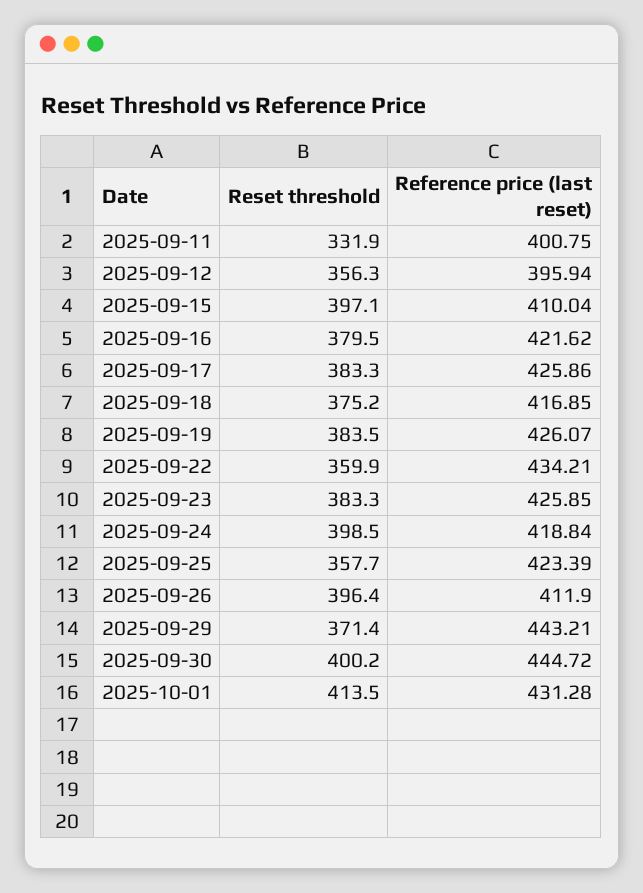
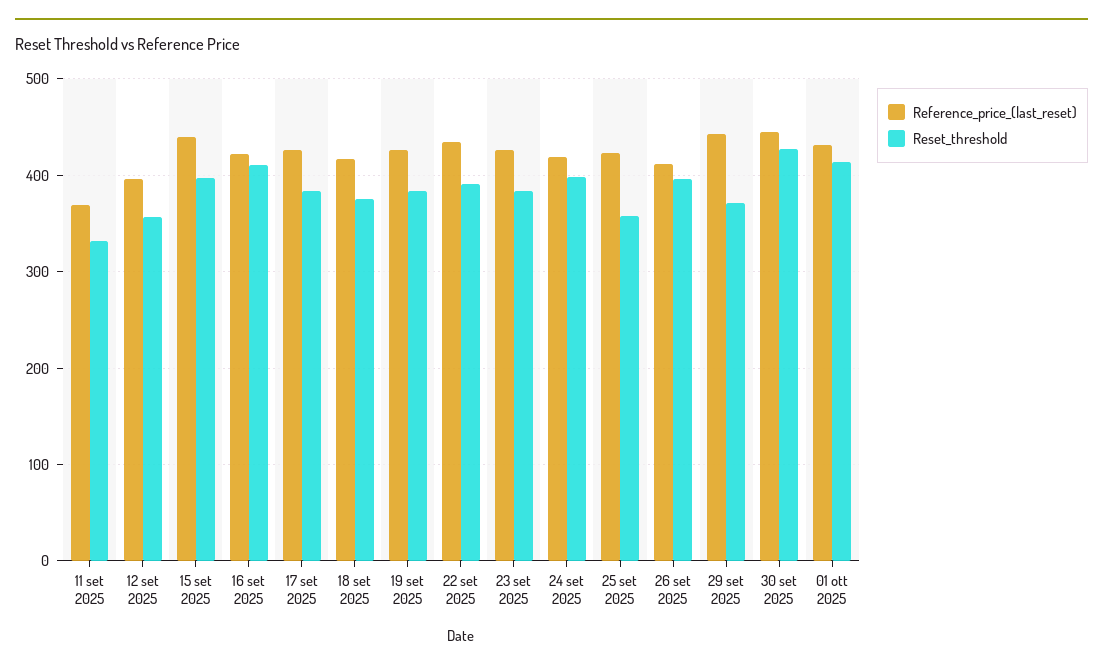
  {
    "Reset threshold": {
      "2025-09-11": 331.9,
      "2025-09-12": 356.3,
      "2025-09-15": 397.1,
-     "2025-09-16": 379.5,
+     "2025-09-16": 410,
      "2025-09-17": 383.3,
      "2025-09-18": 375.2,
      "2025-09-19": 383.5,
-     "2025-09-22": 359.9,
+     "2025-09-22": 390,
      "2025-09-23": 383.3,
      "2025-09-24": 398.5,
      "2025-09-25": 357.7,
      "2025-09-26": 396.4,
      "2025-09-29": 371.4,
-     "2025-09-30": 400.2,
+     "2025-09-30": 430,
      "2025-10-01": 413.5
    },
    "Reference price (last reset)": {
-     "2025-09-11": 400.75,
+     "2025-09-11": 370,
      "2025-09-12": 395.94,
-     "2025-09-15": 410.04,
+     "2025-09-15": 440,
      "2025-09-16": 421.62,
      "2025-09-17": 425.86,
      "2025-09-18": 416.85,
      "2025-09-19": 426.07,
      "2025-09-22": 434.21,
      "2025-09-23": 425.85,
      "2025-09-24": 418.84,
      "2025-09-25": 423.39,
      "2025-09-26": 411.9,
      "2025-09-29": 443.21,
      "2025-09-30": 444.72,
      "2025-10-01": 431.28
    }
  }

